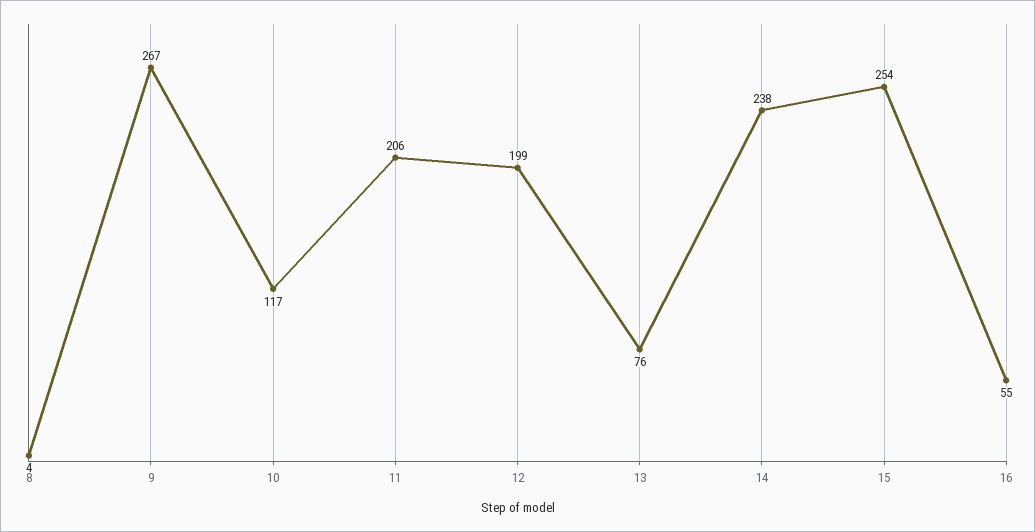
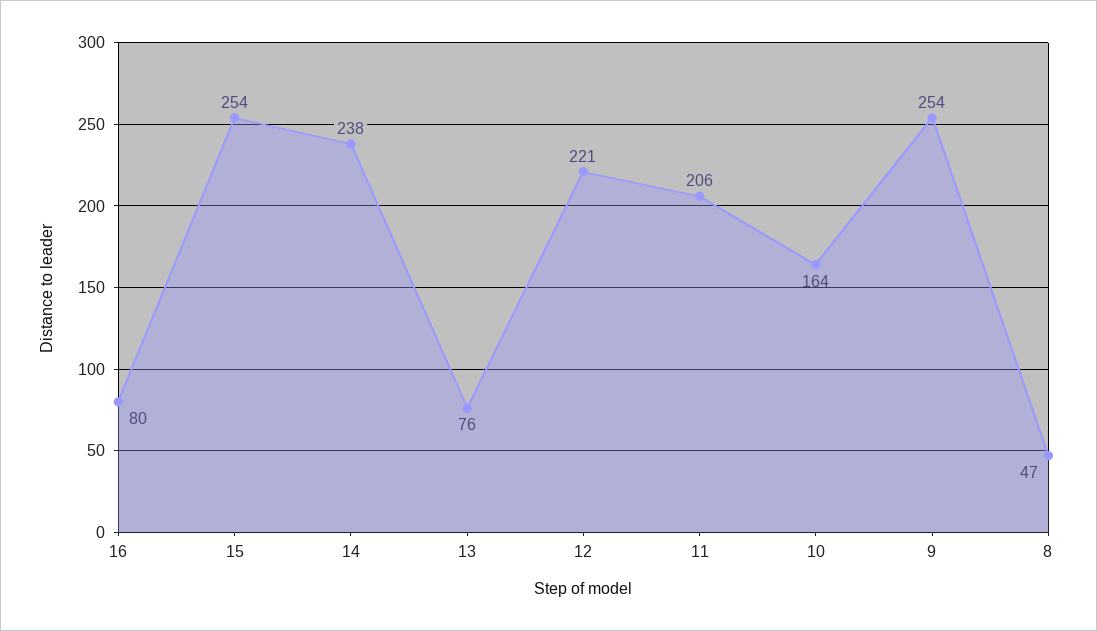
  {
-   "8": 4,
+   "8": 47,
-   "9": 267,
+   "9": 254,
-   "10": 117,
+   "10": 164,
    "11": 206,
-   "12": 199,
+   "12": 221,
    "13": 76,
    "14": 238,
    "15": 254,
-   "16": 55
+   "16": 80
  }

